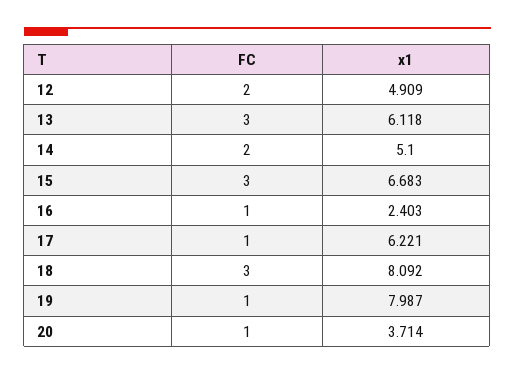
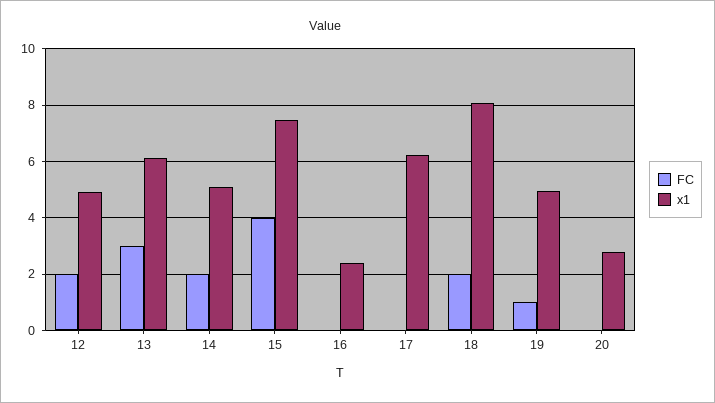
  {
    "FC": {
      "12": 2,
      "13": 3,
      "14": 2,
-     "15": 3,
+     "15": 4,
-     "16": 1,
+     "16": 0,
-     "17": 1,
+     "17": 0,
-     "18": 3,
+     "18": 2,
      "19": 1,
-     "20": 1
+     "20": 0
    },
    "x1": {
      "12": 4.909,
      "13": 6.118,
      "14": 5.1,
-     "15": 6.683,
+     "15": 7.5,
      "16": 2.403,
      "17": 6.221,
      "18": 8.092,
-     "19": 7.987,
+     "19": 5,
-     "20": 3.714
+     "20": 2.75
    }
  }

